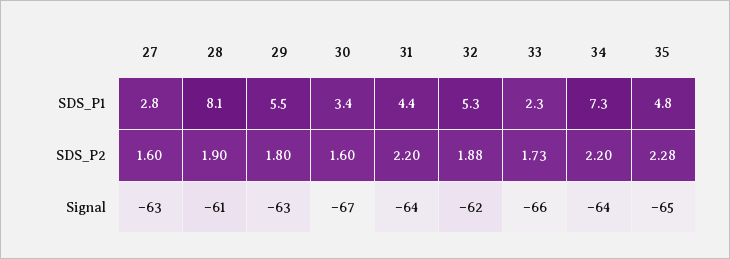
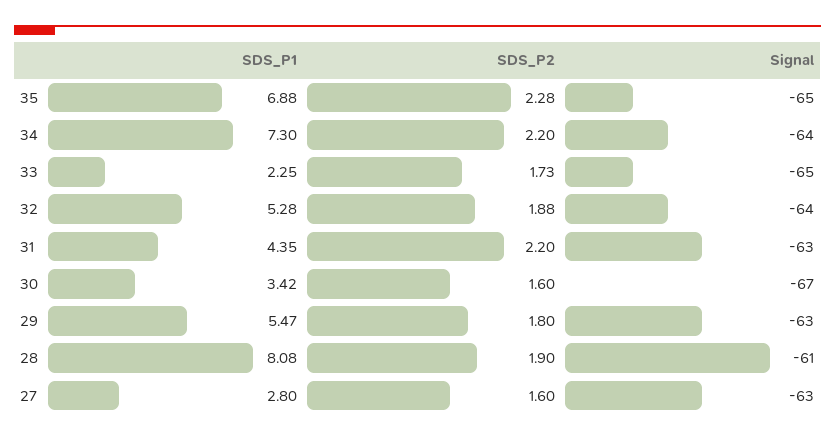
  {
    "27": {
      "SDS_P1": 2.8,
      "SDS_P2": 1.6,
      "Signal": -63
    },
    "28": {
      "SDS_P1": 8.08,
      "SDS_P2": 1.9,
      "Signal": -61
    },
    "29": {
      "SDS_P1": 5.47,
      "SDS_P2": 1.8,
      "Signal": -63
    },
    "30": {
      "SDS_P1": 3.42,
      "SDS_P2": 1.6,
      "Signal": -67
    },
    "31": {
      "SDS_P1": 4.35,
      "SDS_P2": 2.2,
-     "Signal": -64
+     "Signal": -63
    },
    "32": {
      "SDS_P1": 5.28,
      "SDS_P2": 1.88,
-     "Signal": -62
+     "Signal": -64
    },
    "33": {
      "SDS_P1": 2.25,
      "SDS_P2": 1.73,
-     "Signal": -66
+     "Signal": -65
    },
    "34": {
      "SDS_P1": 7.3,
      "SDS_P2": 2.2,
      "Signal": -64
    },
    "35": {
-     "SDS_P1": 4.8,
+     "SDS_P1": 6.88,
      "SDS_P2": 2.28,
      "Signal": -65
    }
  }

